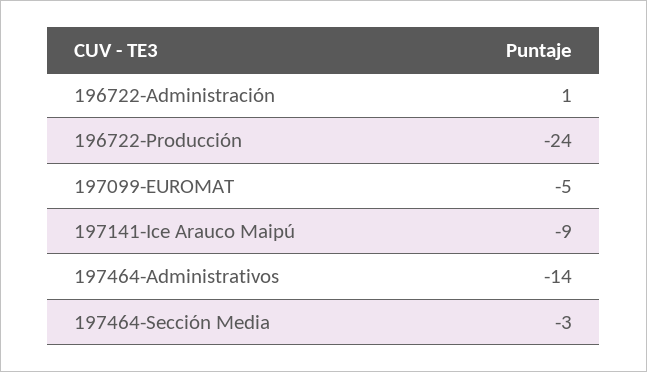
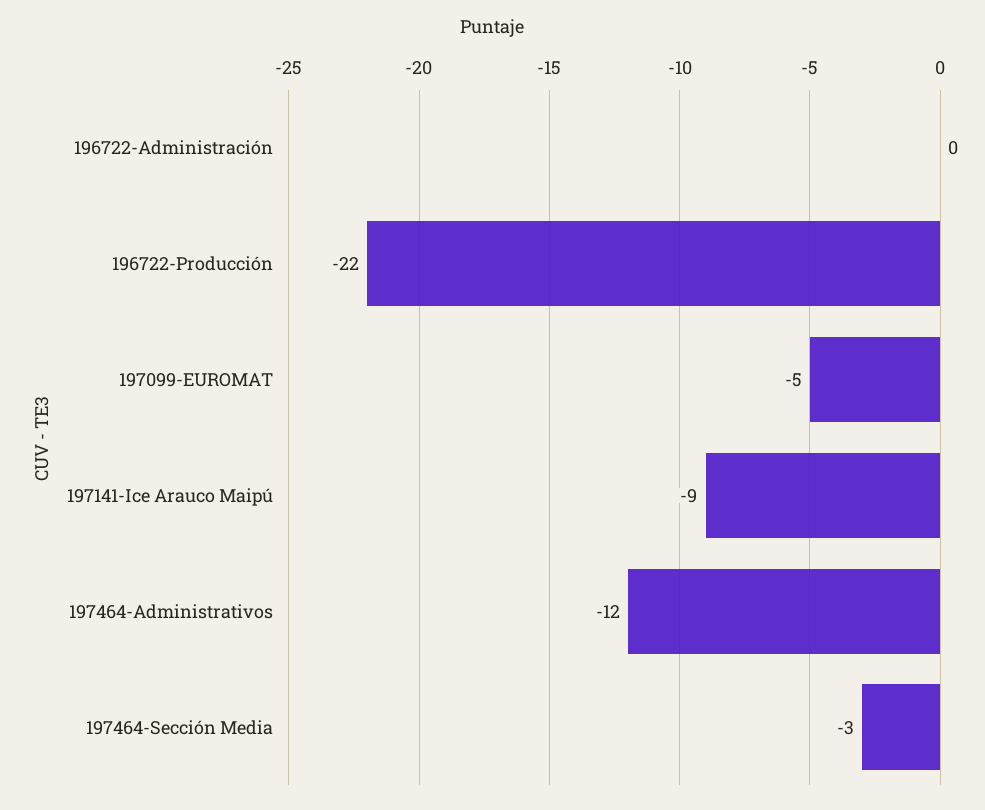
  {
-   "196722-Administración": 1,
+   "196722-Administración": 0,
-   "196722-Producción": -24,
+   "196722-Producción": -22,
    "197099-EUROMAT": -5,
    "197141-Ice Arauco Maipú": -9,
-   "197464-Administrativos": -14,
+   "197464-Administrativos": -12,
    "197464-Sección Media": -3
  }

